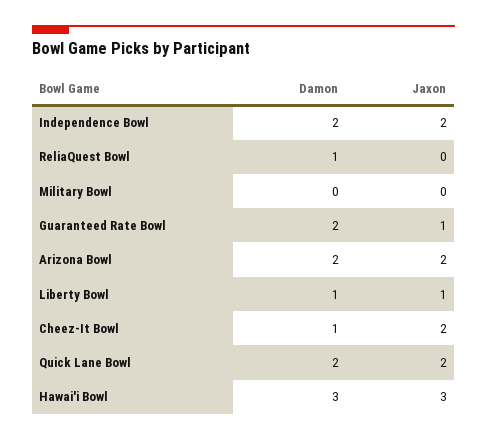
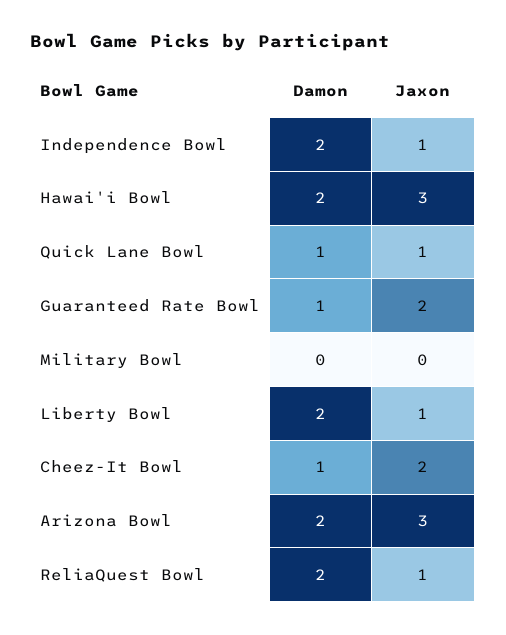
  {
    "Damon": {
      "Independence Bowl": 2,
-     "ReliaQuest Bowl": 1,
+     "ReliaQuest Bowl": 2,
      "Military Bowl": 0,
-     "Guaranteed Rate Bowl": 2,
+     "Guaranteed Rate Bowl": 1,
      "Arizona Bowl": 2,
-     "Liberty Bowl": 1,
+     "Liberty Bowl": 2,
      "Cheez-It Bowl": 1,
-     "Quick Lane Bowl": 2,
+     "Quick Lane Bowl": 1,
-     "Hawai'i Bowl": 3
+     "Hawai'i Bowl": 2
    },
    "Jaxon": {
-     "Independence Bowl": 2,
+     "Independence Bowl": 1,
-     "ReliaQuest Bowl": 0,
+     "ReliaQuest Bowl": 1,
      "Military Bowl": 0,
-     "Guaranteed Rate Bowl": 1,
+     "Guaranteed Rate Bowl": 2,
-     "Arizona Bowl": 2,
+     "Arizona Bowl": 3,
      "Liberty Bowl": 1,
      "Cheez-It Bowl": 2,
-     "Quick Lane Bowl": 2,
+     "Quick Lane Bowl": 1,
      "Hawai'i Bowl": 3
    }
  }

